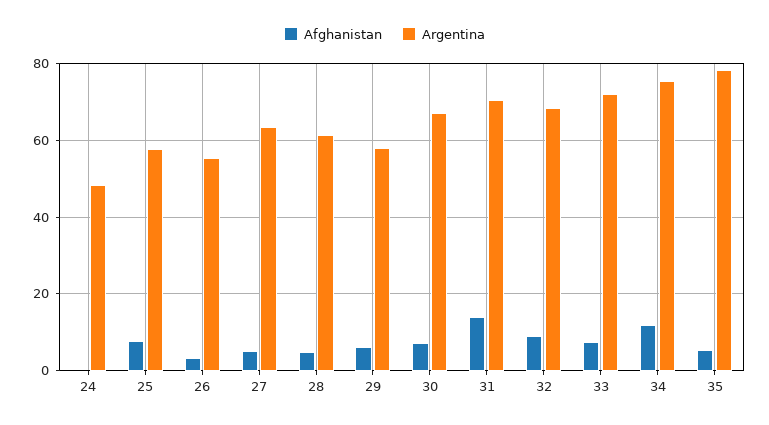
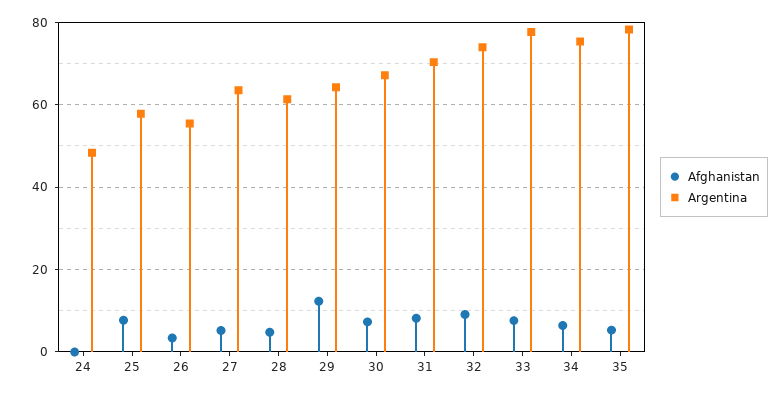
  {
    "Afghanistan": {
      "24": 0,
      "25": 8,
      "26": 4,
      "27": 6,
      "28": 4,
-     "29": 6,
+     "29": 12,
      "30": 8,
-     "31": 14,
+     "31": 8,
      "32": 10,
      "33": 8,
-     "34": 12,
+     "34": 6,
      "35": 6
    },
    "Argentina": {
      "24": 48,
      "25": 58,
      "26": 56,
      "27": 64,
      "28": 62,
-     "29": 58,
+     "29": 64,
      "30": 68,
      "31": 70,
-     "32": 68,
+     "32": 74,
-     "33": 72,
+     "33": 78,
      "34": 76,
      "35": 78
    }
  }

